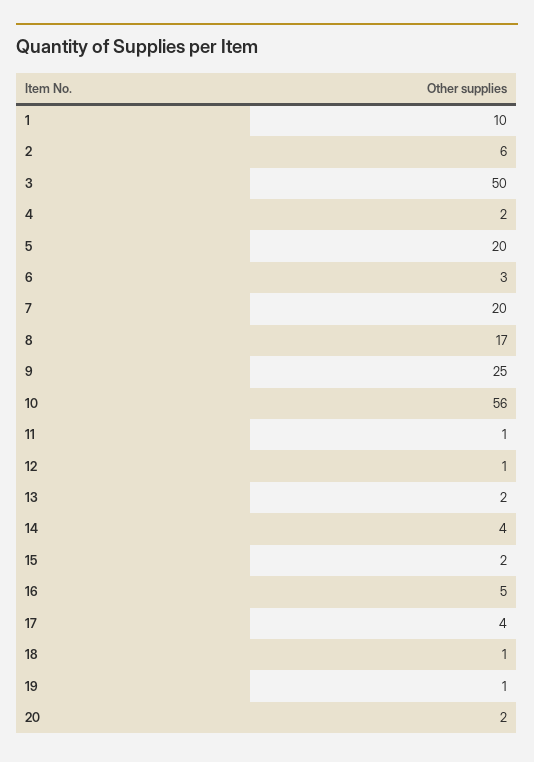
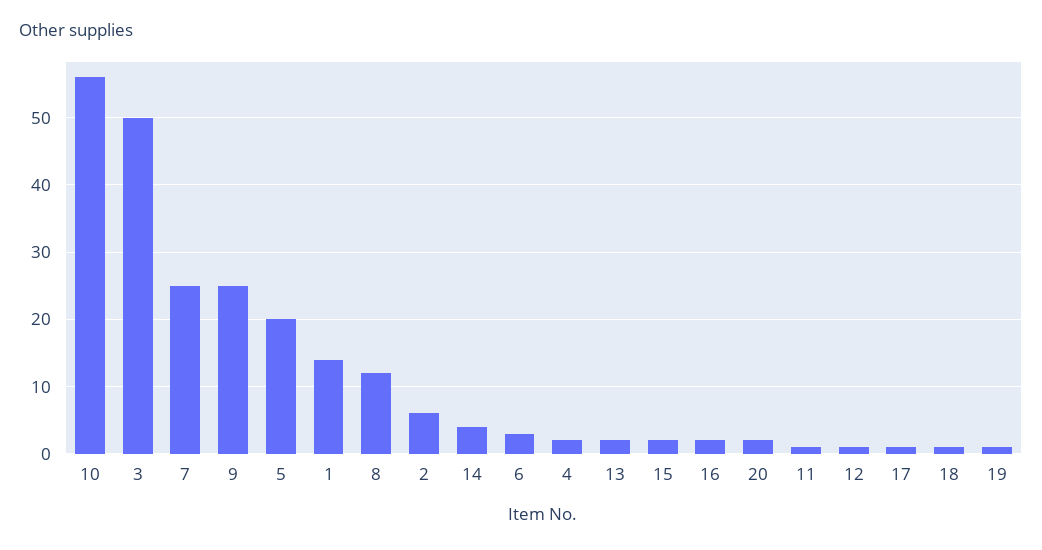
  {
-   "1": 10,
+   "1": 14,
    "2": 6,
    "3": 50,
    "4": 2,
    "5": 20,
    "6": 3,
-   "7": 20,
+   "7": 25,
-   "8": 17,
+   "8": 12,
    "9": 25,
    "10": 56,
    "11": 1,
    "12": 1,
    "13": 2,
    "14": 4,
    "15": 2,
-   "16": 5,
+   "16": 2,
-   "17": 4,
+   "17": 1,
    "18": 1,
    "19": 1,
    "20": 2
  }

